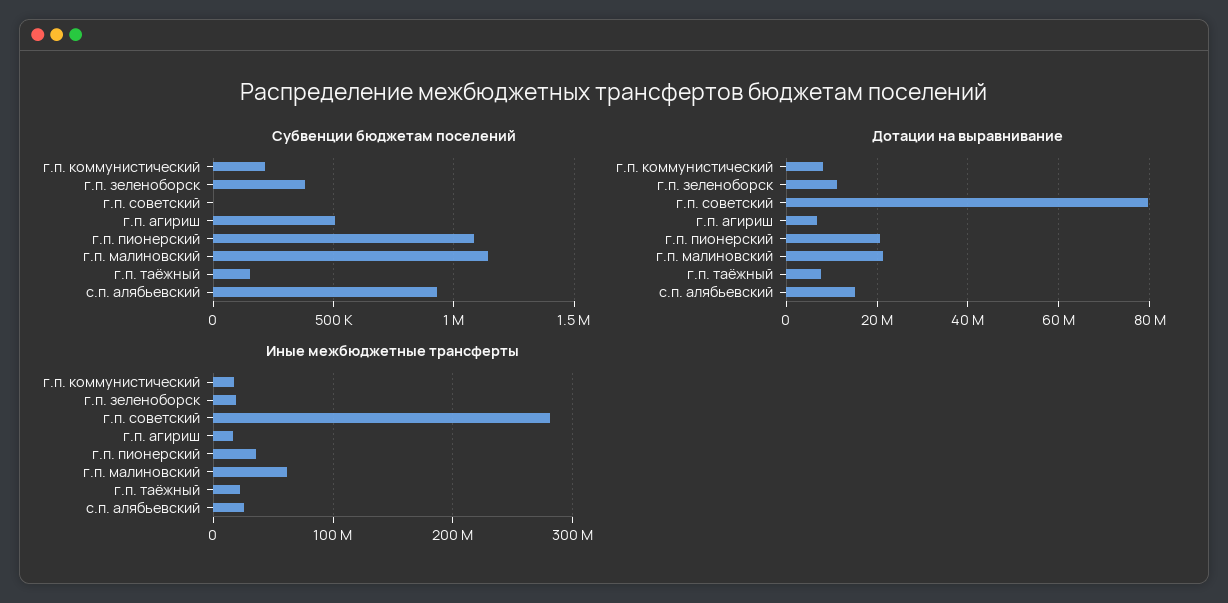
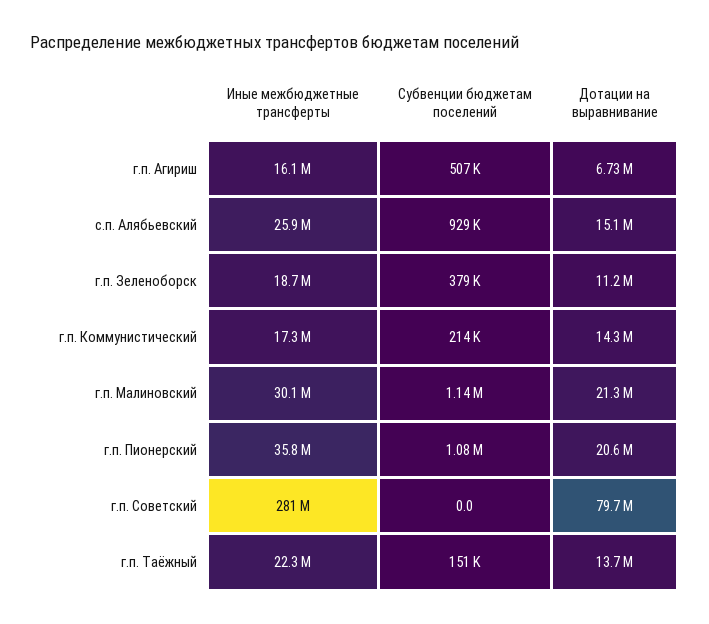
  {
    "Субвенции бюджетам поселений": {
      "г.п. коммунистический": 214000,
      "г.п. зеленоборск": 379000,
      "г.п. советский": 0,
      "г.п. агириш": 507000,
      "г.п. пионерский": 1080000,
      "г.п. малиновский": 1140000,
      "г.п. таёжный": 151000,
      "с.п. алябьевский": 929000
    },
    "Дотации на выравнивание": {
-     "г.п. коммунистический": 8000000,
+     "г.п. коммунистический": 14300000,
      "г.п. зеленоборск": 11200000,
      "г.п. советский": 79700000,
      "г.п. агириш": 6730000,
      "г.п. пионерский": 20600000,
      "г.п. малиновский": 21300000,
-     "г.п. таёжный": 8000000,
+     "г.п. таёжный": 13700000,
      "с.п. алябьевский": 15100000
    },
    "Иные межбюджетные трансферты": {
      "г.п. коммунистический": 17300000,
      "г.п. зеленоборск": 18700000,
      "г.п. советский": 281000000,
      "г.п. агириш": 16100000,
      "г.п. пионерский": 35800000,
-     "г.п. малиновский": 60000000,
+     "г.п. малиновский": 30100000,
      "г.п. таёжный": 22300000,
      "с.п. алябьевский": 25900000
    }
  }

